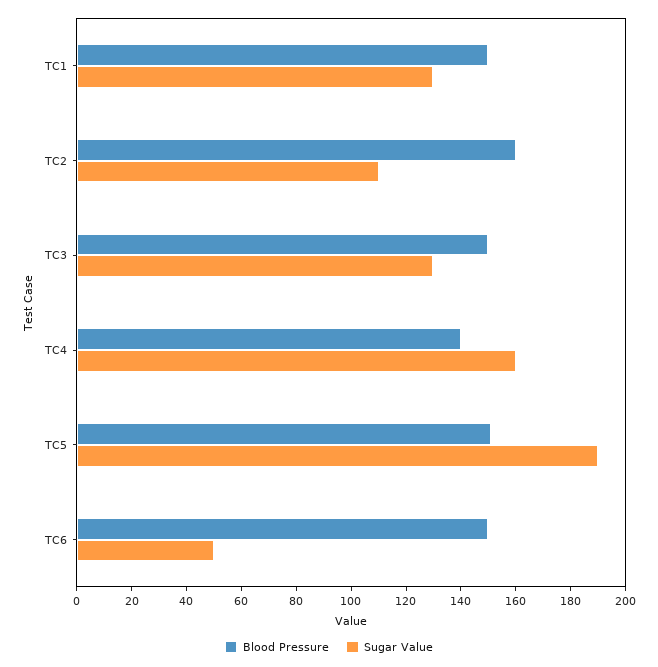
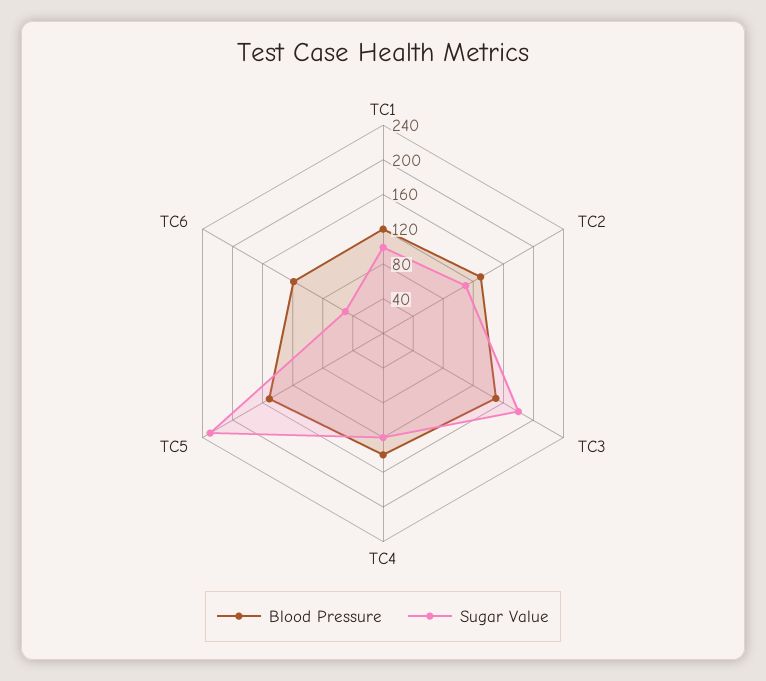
  {
    "Blood Pressure": {
-     "TC1": 150,
+     "TC1": 120,
-     "TC2": 160,
+     "TC2": 130,
      "TC3": 150,
      "TC4": 140,
      "TC5": 150,
-     "TC6": 150
+     "TC6": 120
    },
    "Sugar Value": {
-     "TC1": 130,
+     "TC1": 100,
      "TC2": 110,
-     "TC3": 130,
+     "TC3": 180,
-     "TC4": 160,
+     "TC4": 120,
-     "TC5": 190,
+     "TC5": 230,
      "TC6": 50
    }
  }

